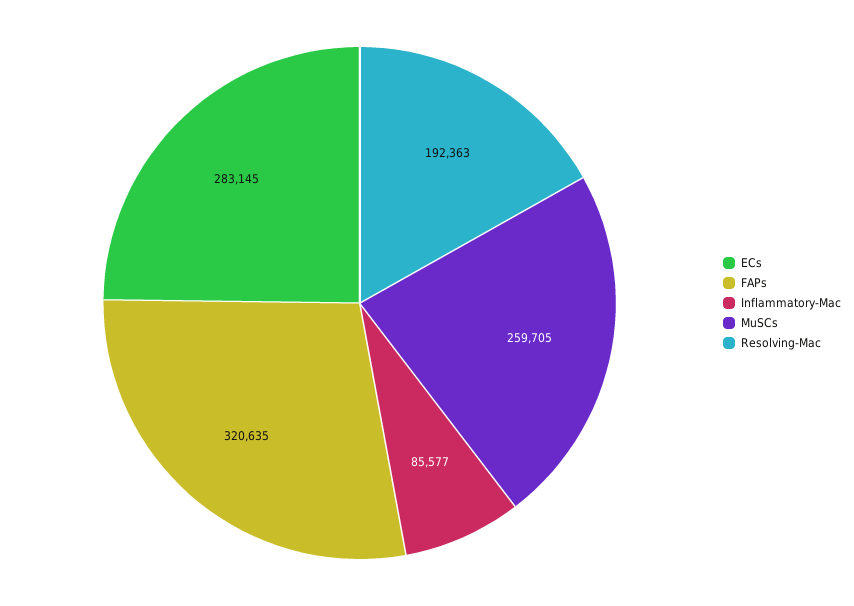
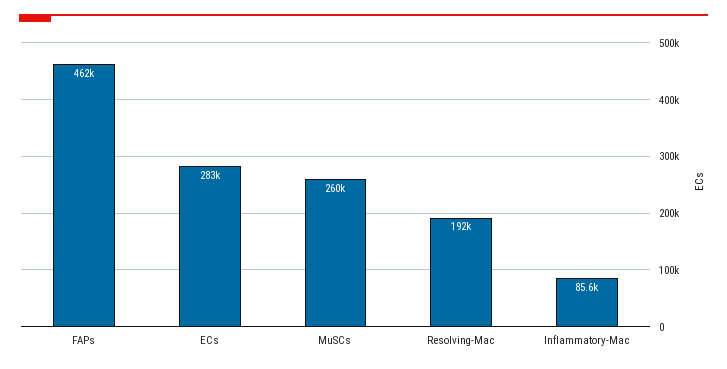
  {
    "ECs": 283145,
-   "FAPs": 320635,
+   "FAPs": 462000,
    "Inflammatory-Mac": 85577,
    "MuSCs": 259705,
    "Resolving-Mac": 192363
  }

